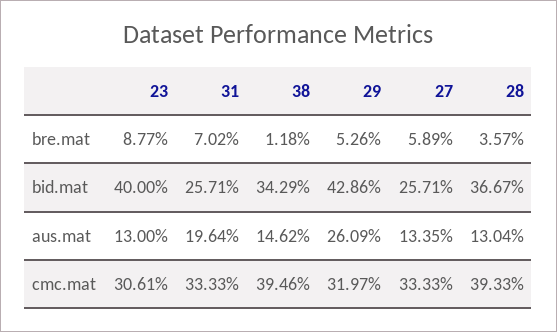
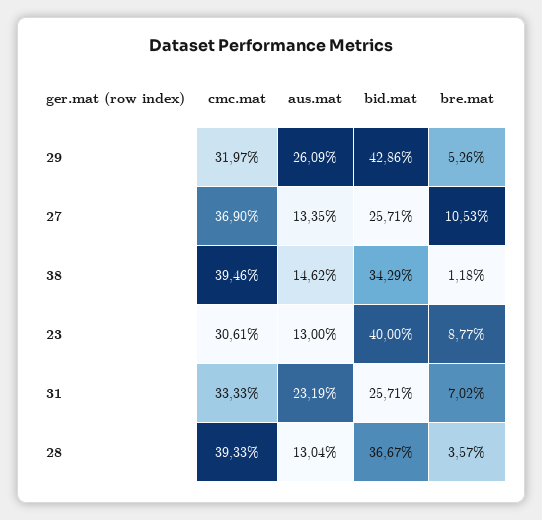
  {
    "23": {
      "bre.mat": 8.77,
      "bid.mat": 40,
      "aus.mat": 13,
      "cmc.mat": 30.61
    },
    "31": {
      "bre.mat": 7.02,
      "bid.mat": 25.71,
-     "aus.mat": 19.64,
+     "aus.mat": 23.19,
      "cmc.mat": 33.33
    },
    "38": {
      "bre.mat": 1.18,
      "bid.mat": 34.29,
      "aus.mat": 14.62,
      "cmc.mat": 39.46
    },
    "29": {
      "bre.mat": 5.26,
      "bid.mat": 42.86,
      "aus.mat": 26.09,
      "cmc.mat": 31.97
    },
    "27": {
-     "bre.mat": 5.89,
+     "bre.mat": 10.53,
      "bid.mat": 25.71,
      "aus.mat": 13.35,
-     "cmc.mat": 33.33
+     "cmc.mat": 36.9
    },
    "28": {
      "bre.mat": 3.57,
      "bid.mat": 36.67,
      "aus.mat": 13.04,
      "cmc.mat": 39.33
    }
  }

